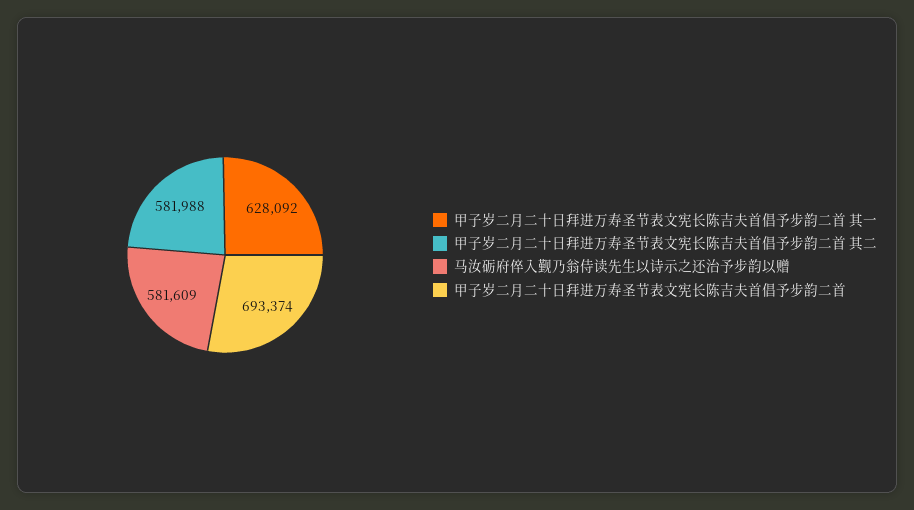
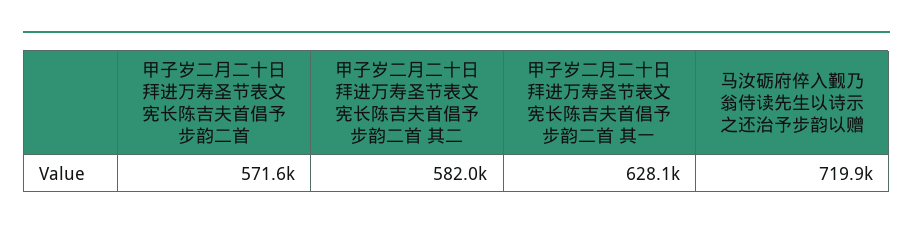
  {
    "甲子岁二月二十日拜进万寿圣节表文宪长陈吉夫首倡予步韵二首 其一": 628092,
    "甲子岁二月二十日拜进万寿圣节表文宪长陈吉夫首倡予步韵二首 其二": 581988,
-   "马汝砺府倅入觐乃翁侍读先生以诗示之还治予步韵以赠": 581609,
+   "马汝砺府倅入觐乃翁侍读先生以诗示之还治予步韵以赠": 719900,
-   "甲子岁二月二十日拜进万寿圣节表文宪长陈吉夫首倡予步韵二首": 693374
+   "甲子岁二月二十日拜进万寿圣节表文宪长陈吉夫首倡予步韵二首": 571600
  }

